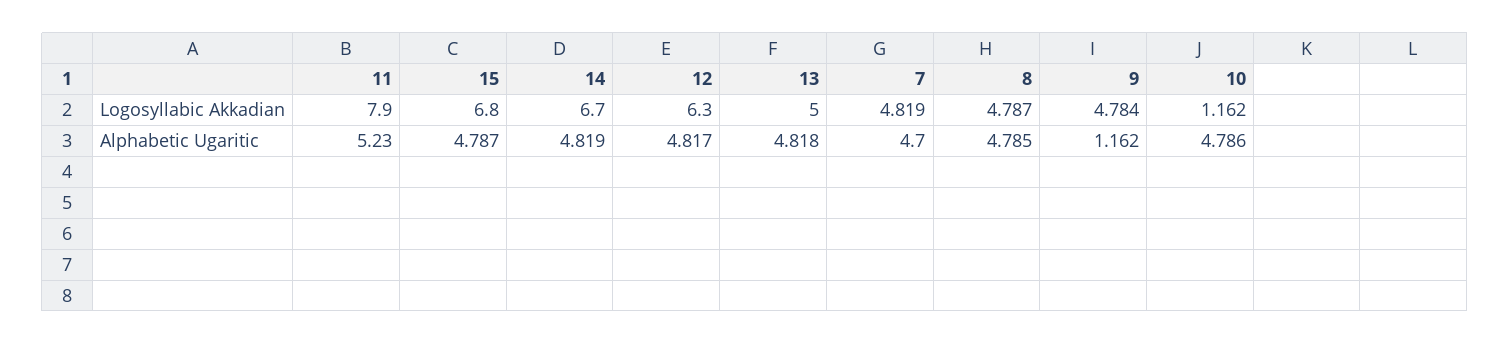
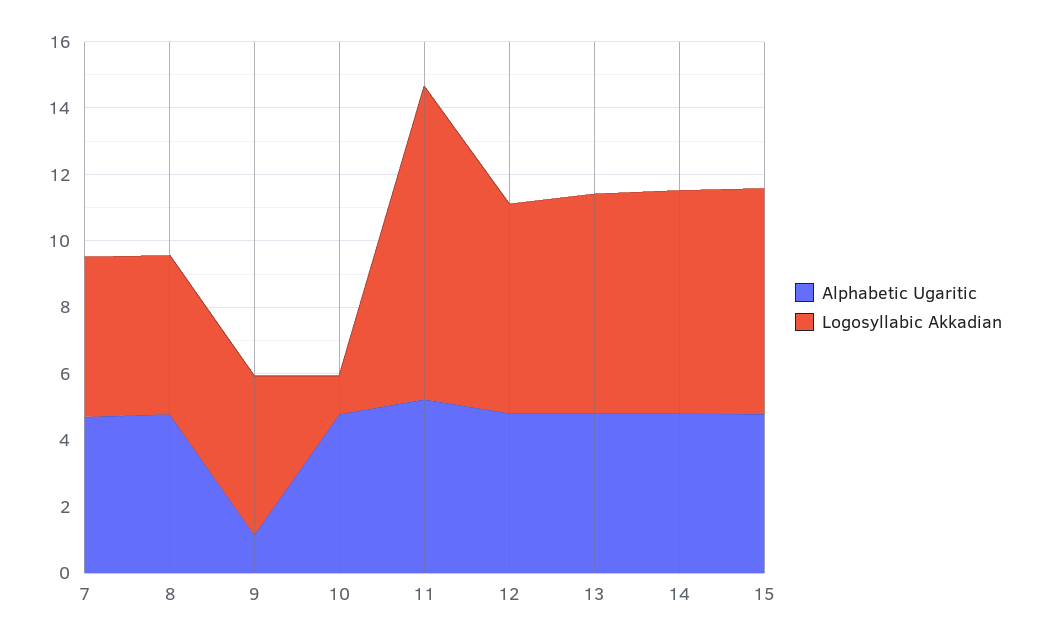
  {
    "Logosyllabic Akkadian": {
-     "11": 7.9,
+     "11": 9.5,
      "15": 6.8,
      "14": 6.7,
      "12": 6.3,
-     "13": 5,
+     "13": 6.5,
      "7": 4.819,
      "8": 4.787,
      "9": 4.784,
      "10": 1.162
    },
    "Alphabetic Ugaritic": {
      "11": 5.23,
      "15": 4.787,
      "14": 4.819,
      "12": 4.817,
      "13": 4.818,
      "7": 4.7,
      "8": 4.785,
      "9": 1.162,
      "10": 4.786
    }
  }

